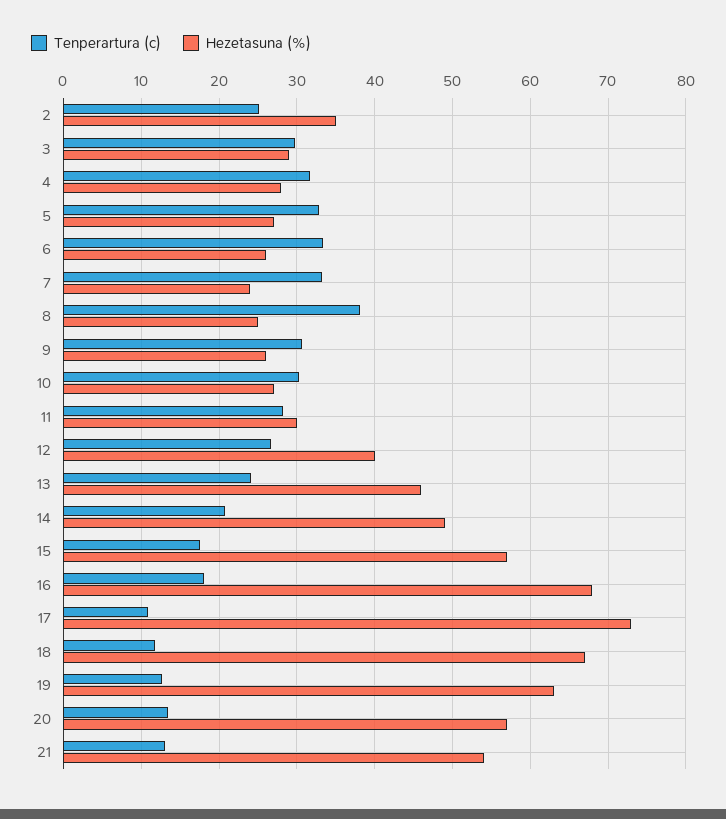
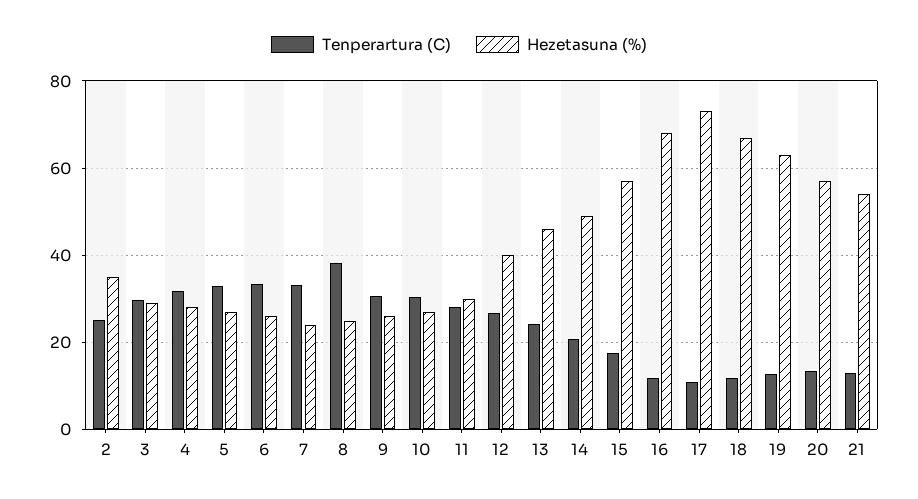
  {
    "Tenperartura (c)": {
      "2": 25,
      "3": 30,
      "4": 32,
      "5": 33,
      "6": 33,
      "7": 33,
      "8": 38,
      "9": 31,
      "10": 30,
      "11": 28,
      "12": 27,
      "13": 24,
      "14": 21,
      "15": 18,
-     "16": 18,
+     "16": 12,
      "17": 11,
      "18": 12,
      "19": 13,
      "20": 13,
      "21": 13
    },
    "Hezetasuna (%)": {
      "2": 35,
      "3": 29,
      "4": 28,
      "5": 27,
      "6": 26,
      "7": 24,
      "8": 25,
      "9": 26,
      "10": 27,
      "11": 30,
      "12": 40,
      "13": 46,
      "14": 49,
      "15": 57,
      "16": 68,
      "17": 73,
      "18": 67,
      "19": 63,
      "20": 57,
      "21": 54
    }
  }

